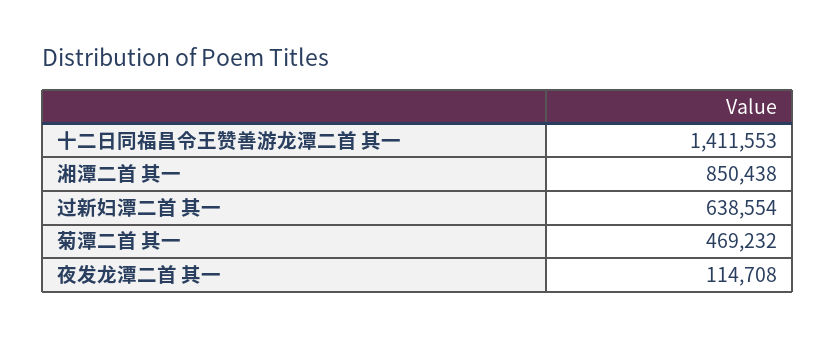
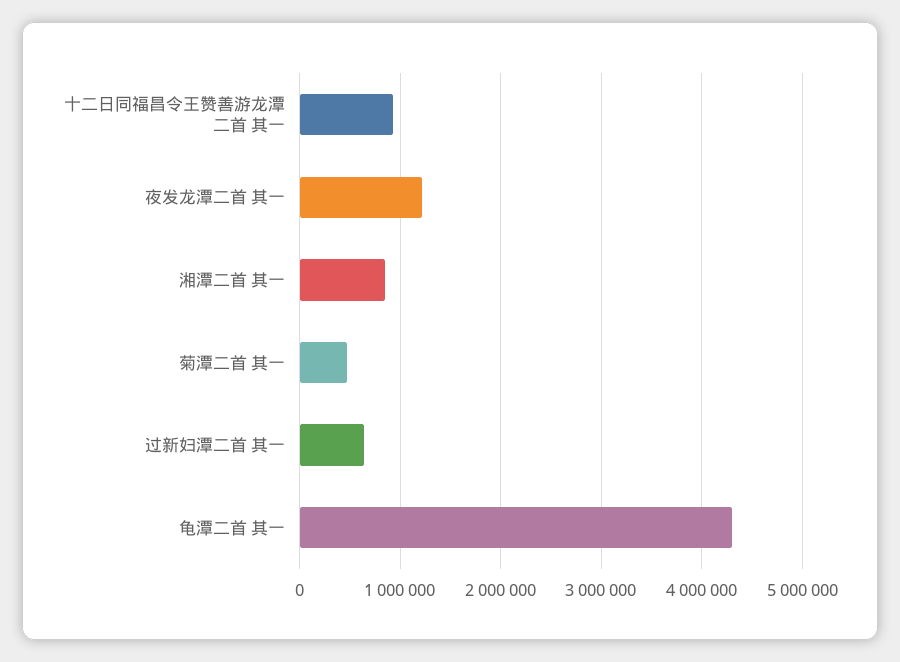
  {
-   "十二日同福昌令王赞善游龙潭二首 其一": 1411553,
+   "十二日同福昌令王赞善游龙潭二首 其一": 900000,
    "湘潭二首 其一": 850438,
    "过新妇潭二首 其一": 638554,
    "菊潭二首 其一": 469232,
-   "夜发龙潭二首 其一": 114708
+   "夜发龙潭二首 其一": 1200000,
+   "龟潭二首 其一": 4300000
  }

